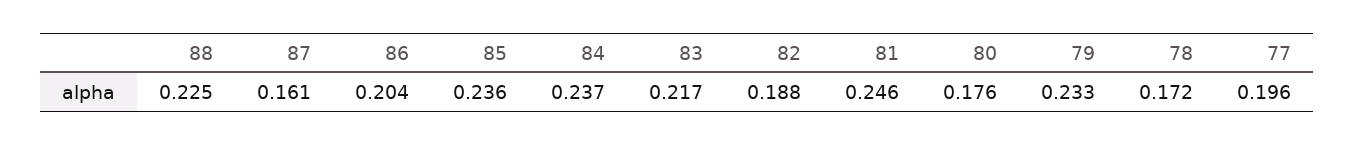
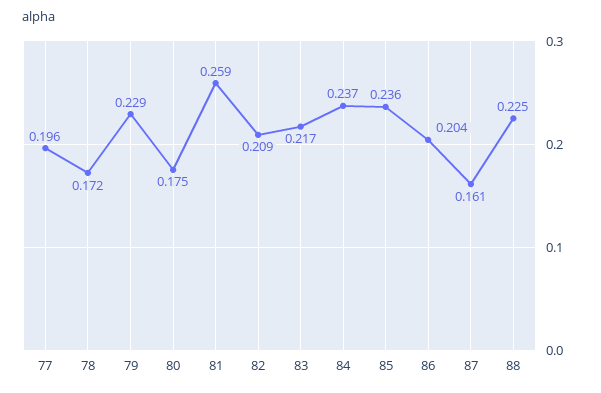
  {
    "88": 0.225,
    "87": 0.161,
    "86": 0.204,
    "85": 0.236,
    "84": 0.237,
    "83": 0.217,
-   "82": 0.188,
+   "82": 0.209,
-   "81": 0.246,
+   "81": 0.259,
-   "80": 0.176,
+   "80": 0.175,
-   "79": 0.233,
+   "79": 0.229,
    "78": 0.172,
    "77": 0.196
  }

